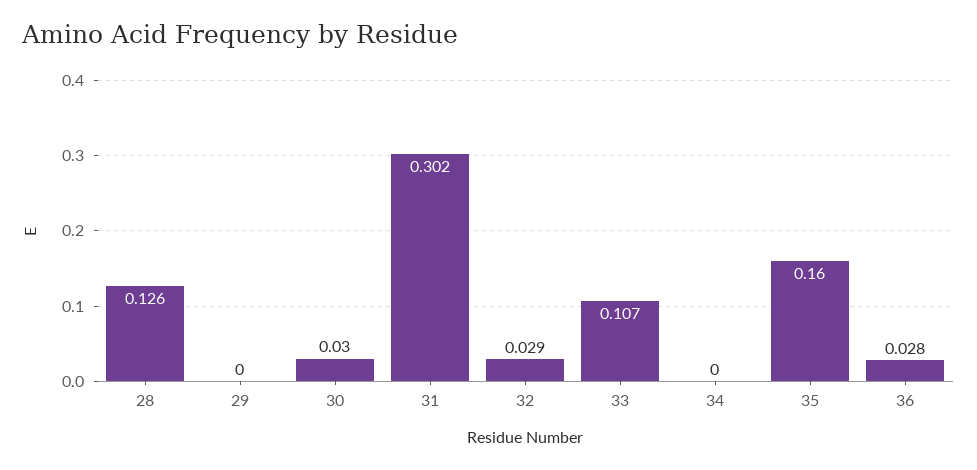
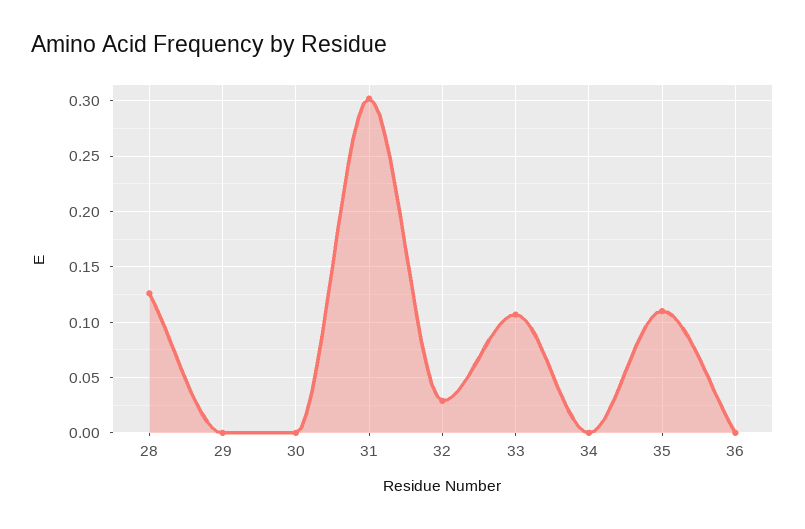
  {
    "28": 0.126,
    "29": 0,
-   "30": 0.03,
+   "30": 0,
    "31": 0.302,
    "32": 0.029,
    "33": 0.107,
    "34": 0,
-   "35": 0.16,
+   "35": 0.11,
-   "36": 0.028
+   "36": 0
  }

